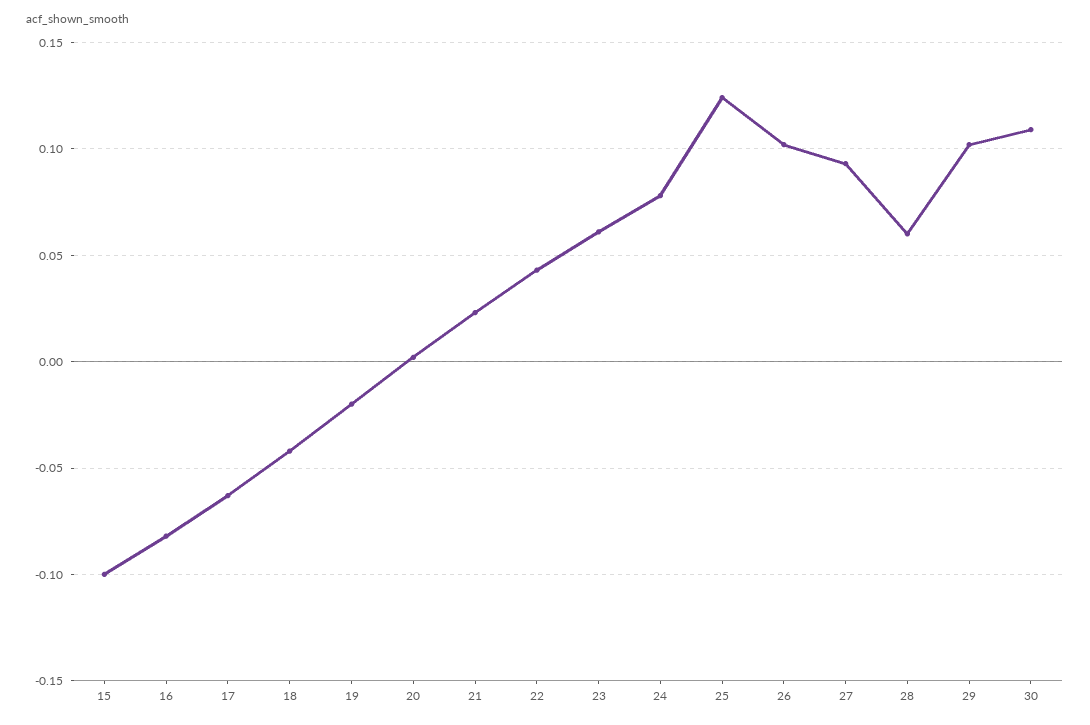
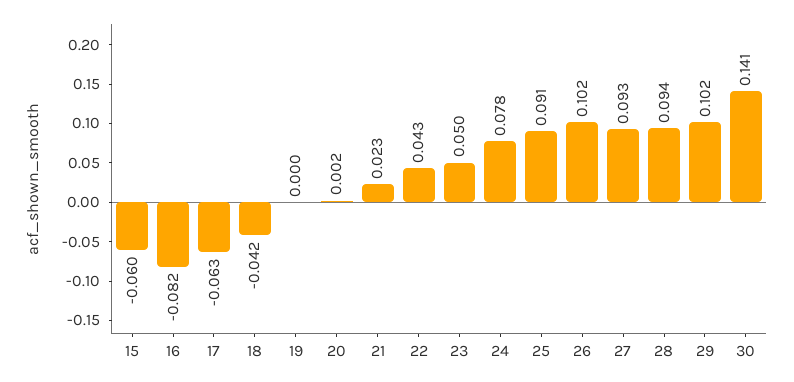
  {
-   "15": -0.1,
+   "15": -0.06,
    "16": -0.082,
    "17": -0.063,
    "18": -0.042,
-   "19": -0.02,
+   "19": 0,
    "20": 0.002,
    "21": 0.023,
    "22": 0.043,
-   "23": 0.06,
+   "23": 0.05,
    "24": 0.078,
-   "25": 0.125,
+   "25": 0.091,
    "26": 0.102,
    "27": 0.093,
-   "28": 0.06,
+   "28": 0.094,
    "29": 0.102,
-   "30": 0.11
+   "30": 0.141
  }

